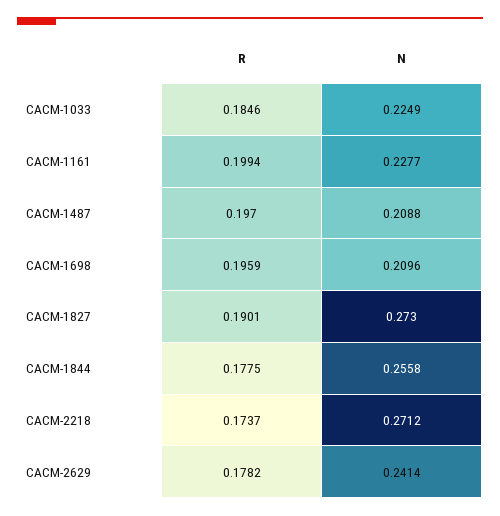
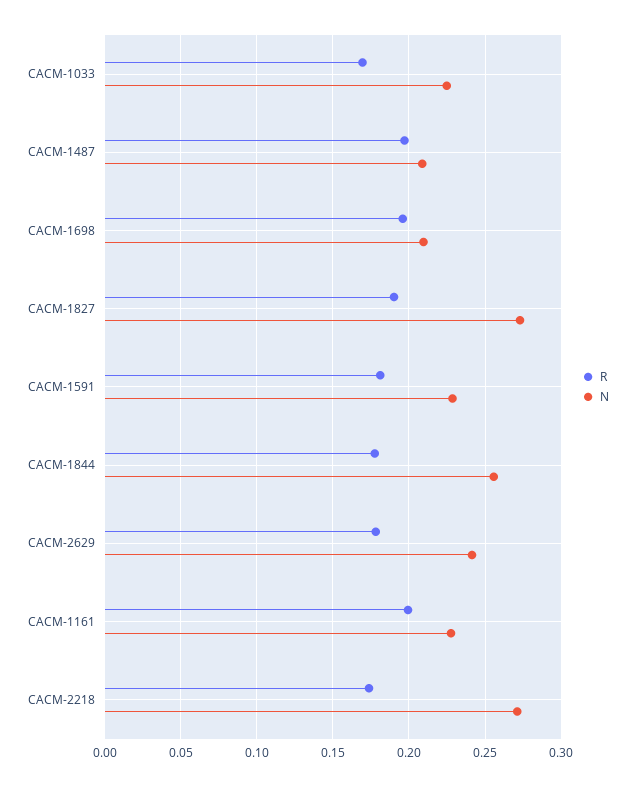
  {
    "R": {
-     "CACM-1033": 0.1846,
+     "CACM-1033": 0.17,
      "CACM-1161": 0.1994,
      "CACM-1487": 0.197,
      "CACM-1698": 0.1959,
      "CACM-1827": 0.1901,
      "CACM-1844": 0.1775,
      "CACM-2218": 0.1737,
-     "CACM-2629": 0.1782
+     "CACM-2629": 0.1782,
+     "CACM-1591": 0.18
    },
    "N": {
      "CACM-1033": 0.2249,
      "CACM-1161": 0.2277,
      "CACM-1487": 0.2088,
      "CACM-1698": 0.2096,
      "CACM-1827": 0.273,
      "CACM-1844": 0.2558,
      "CACM-2218": 0.2712,
-     "CACM-2629": 0.2414
+     "CACM-2629": 0.2414,
+     "CACM-1591": 0.23
    }
  }

